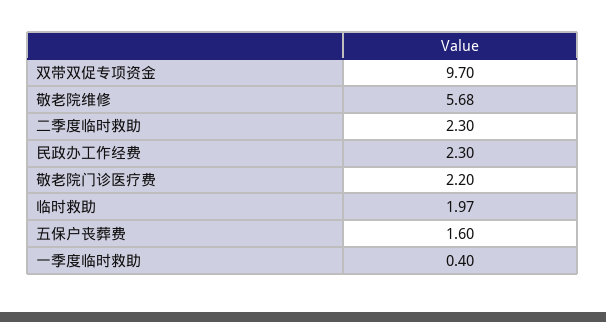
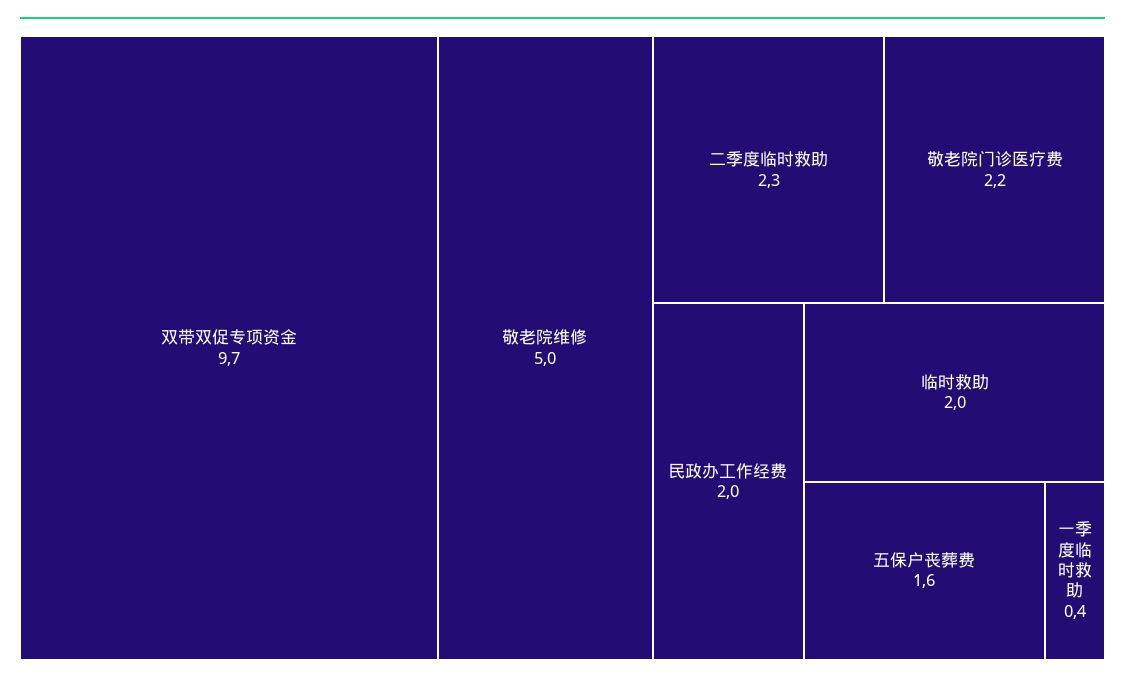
  {
    "双带双促专项资金": 9.7,
-   "敬老院维修": 5.68,
+   "敬老院维修": 5,
    "二季度临时救助": 2.3,
-   "民政办工作经费": 2.3,
+   "民政办工作经费": 2,
    "敬老院门诊医疗费": 2.2,
    "临时救助": 1.97,
    "五保户丧葬费": 1.6,
    "一季度临时救助": 0.4
  }

